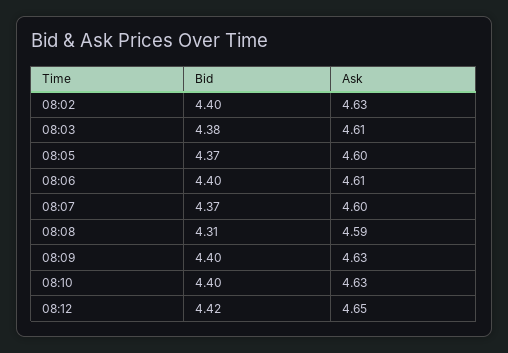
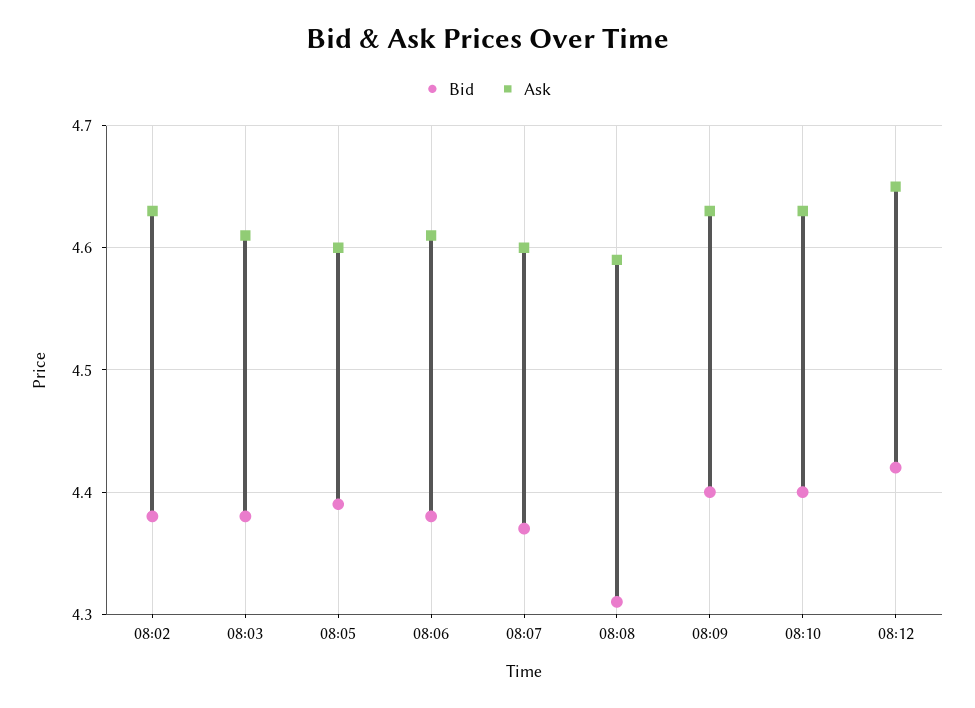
  {
    "Bid": {
-     "08:02": 4.4,
+     "08:02": 4.38,
      "08:03": 4.38,
-     "08:05": 4.37,
+     "08:05": 4.39,
-     "08:06": 4.4,
+     "08:06": 4.38,
      "08:07": 4.37,
      "08:08": 4.31,
      "08:09": 4.4,
      "08:10": 4.4,
      "08:12": 4.42
    },
    "Ask": {
      "08:02": 4.63,
      "08:03": 4.61,
      "08:05": 4.6,
      "08:06": 4.61,
      "08:07": 4.6,
      "08:08": 4.59,
      "08:09": 4.63,
      "08:10": 4.63,
      "08:12": 4.65
    }
  }

